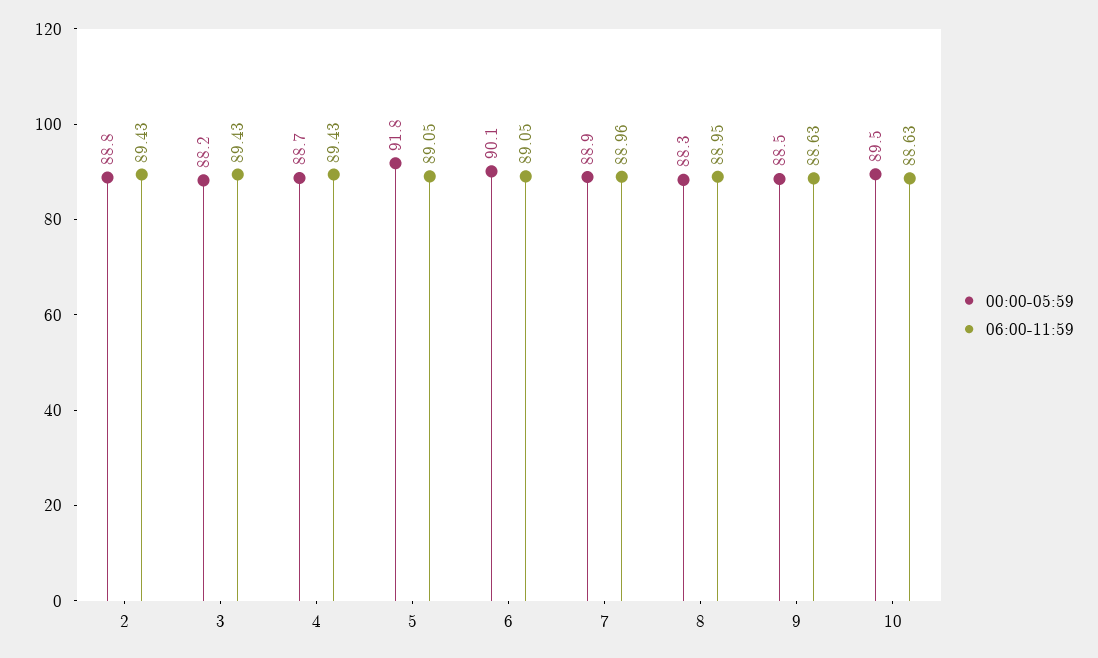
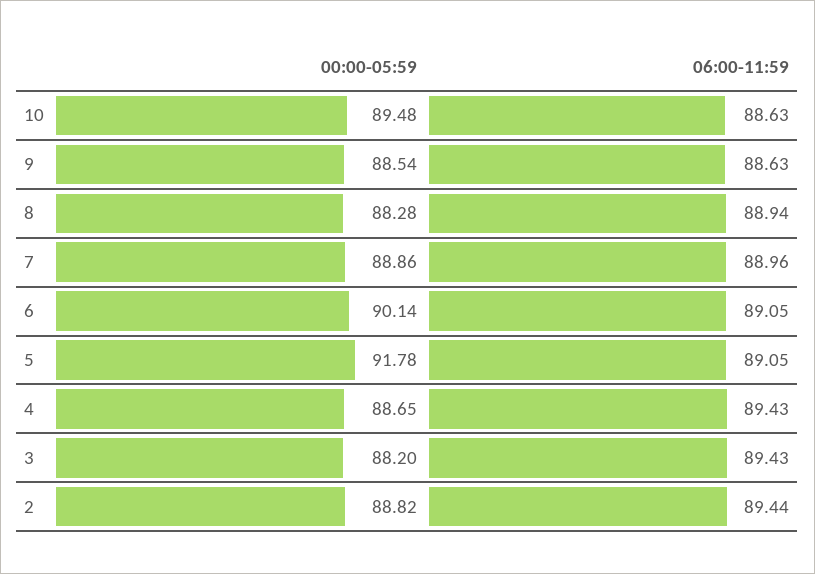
  {
    "00:00-05:59": {
      "2": 88.82,
      "3": 88.2,
      "4": 88.65,
      "5": 91.78,
      "6": 90.14,
      "7": 88.86,
      "8": 88.28,
      "9": 88.54,
      "10": 89.48
    },
    "06:00-11:59": {
-     "2": 89.43,
+     "2": 89.44,
      "3": 89.43,
      "4": 89.43,
      "5": 89.05,
      "6": 89.05,
      "7": 88.96,
-     "8": 88.95,
+     "8": 88.94,
      "9": 88.63,
      "10": 88.63
    }
  }

